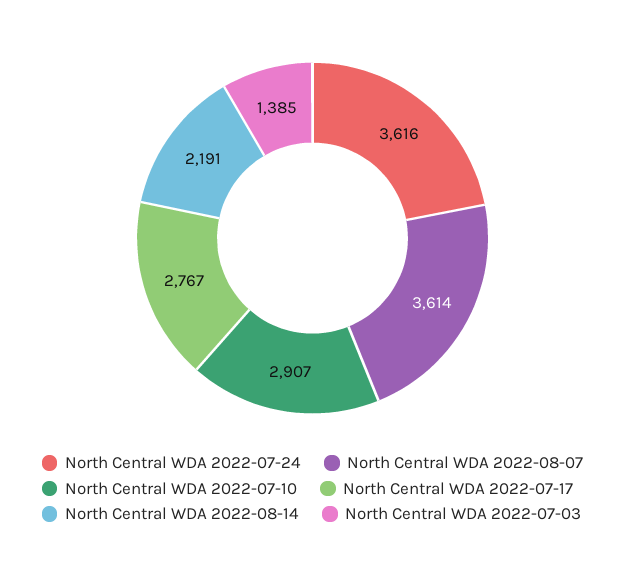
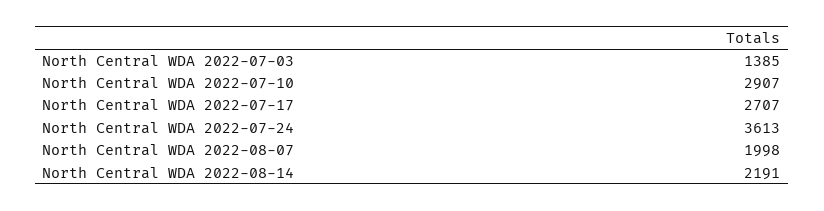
  {
-   "North Central WDA 2022-07-24": 3616,
+   "North Central WDA 2022-07-24": 3613,
-   "North Central WDA 2022-08-07": 3614,
+   "North Central WDA 2022-08-07": 1998,
    "North Central WDA 2022-07-10": 2907,
-   "North Central WDA 2022-07-17": 2767,
+   "North Central WDA 2022-07-17": 2707,
    "North Central WDA 2022-08-14": 2191,
    "North Central WDA 2022-07-03": 1385
  }

